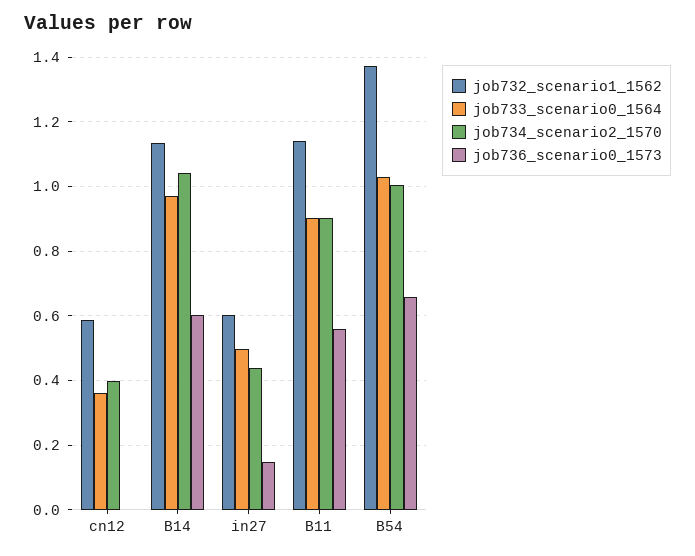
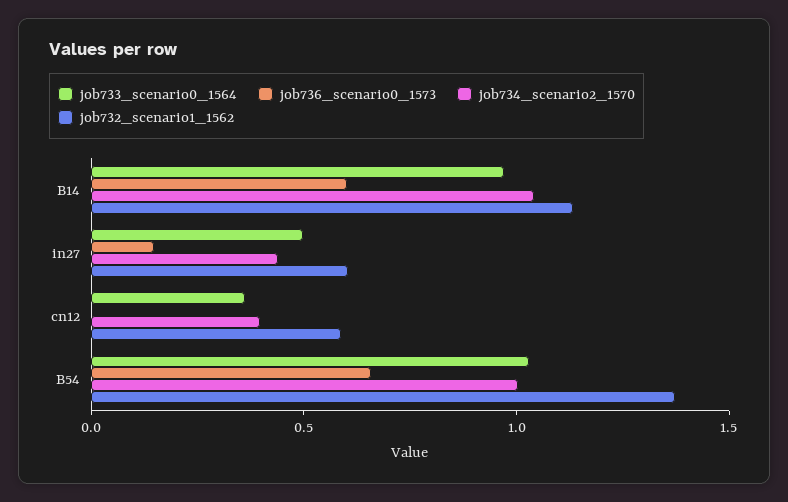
  {
    "job732_scenario1_1562": {
      "cn12": 0.58,
      "B14": 1.14,
      "in27": 0.6,
-     "B11": 1.14,
      "B54": 1.38
    },
    "job733_scenario0_1564": {
      "cn12": 0.36,
      "B14": 0.96,
      "in27": 0.5,
-     "B11": 0.9,
      "B54": 1.04
    },
    "job734_scenario2_1570": {
      "cn12": 0.4,
      "B14": 1.04,
      "in27": 0.44,
-     "B11": 0.9,
      "B54": 1
    },
    "job736_scenario0_1573": {
      "cn12": 0,
      "B14": 0.6,
      "in27": 0.14,
-     "B11": 0.56,
      "B54": 0.66
    }
  }

